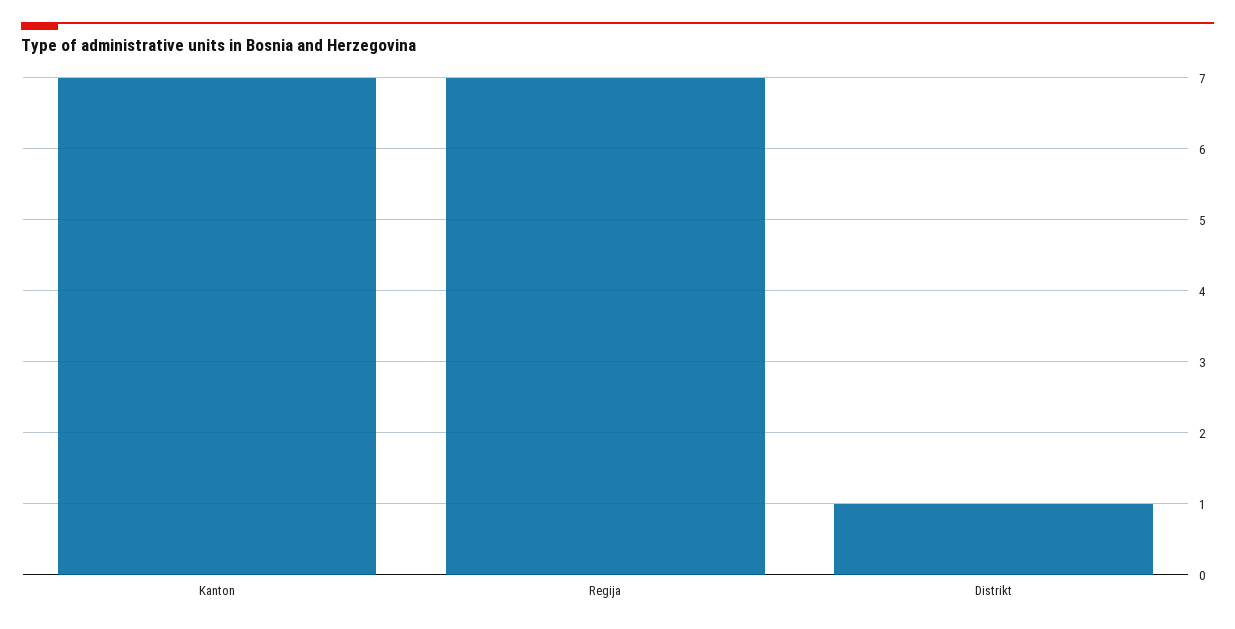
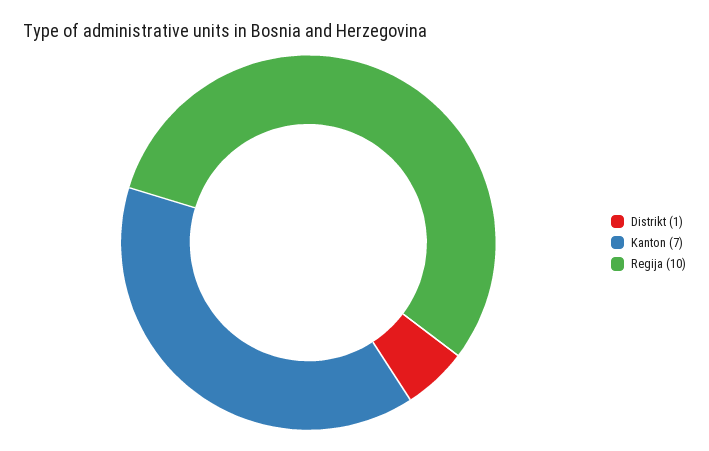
  {
    "Kanton": 7,
-   "Regija": 7,
+   "Regija": 10,
    "Distrikt": 1
  }

